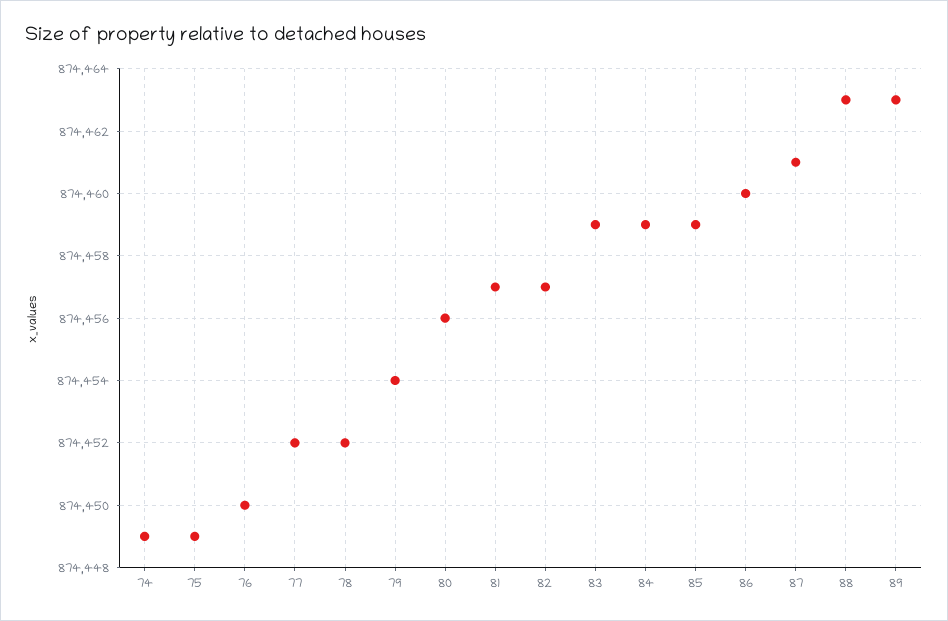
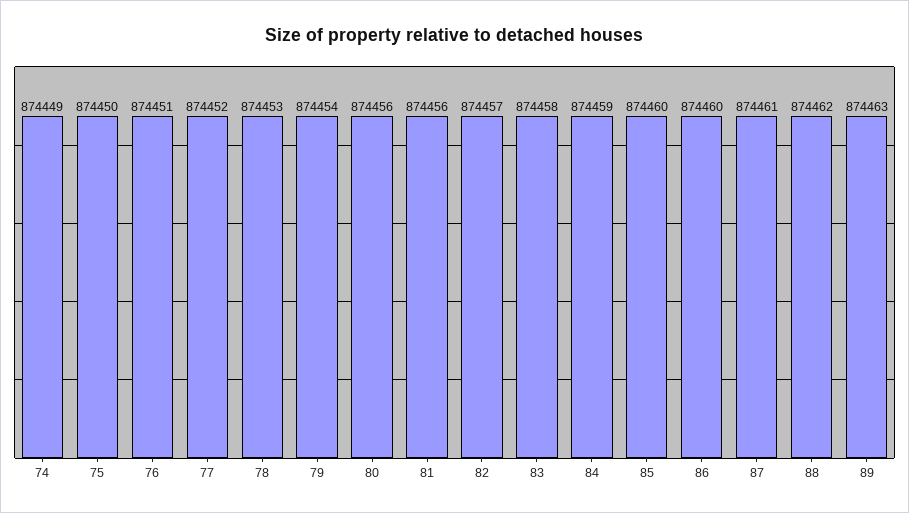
  {
    "74": 874449,
-   "75": 874449,
+   "75": 874450,
-   "76": 874450,
+   "76": 874451,
    "77": 874452,
-   "78": 874452,
+   "78": 874453,
    "79": 874454,
    "80": 874456,
-   "81": 874457,
+   "81": 874456,
    "82": 874457,
-   "83": 874459,
+   "83": 874458,
    "84": 874459,
-   "85": 874459,
+   "85": 874460,
    "86": 874460,
    "87": 874461,
-   "88": 874463,
+   "88": 874462,
    "89": 874463
  }

